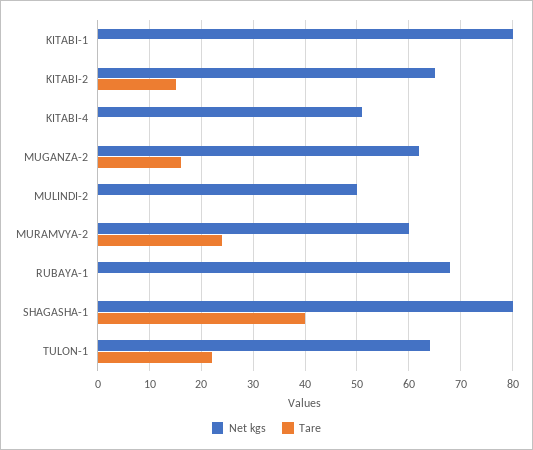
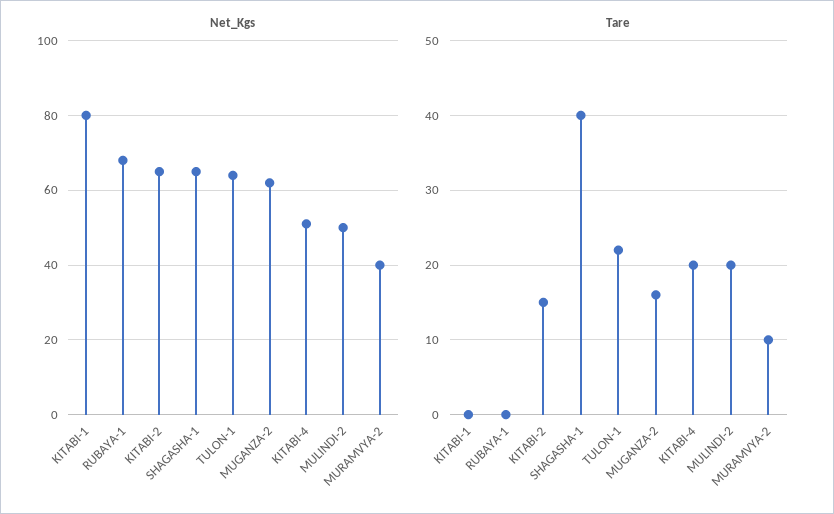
  {
    "Net kgs": {
      "KITABI-1": 80,
      "KITABI-2": 65,
      "KITABI-4": 50,
      "MUGANZA-2": 60,
      "MULINDI-2": 50,
-     "MURAMVYA-2": 60,
+     "MURAMVYA-2": 40,
      "RUBAYA-1": 70,
-     "SHAGASHA-1": 80,
+     "SHAGASHA-1": 65,
      "TULON-1": 65
    },
    "Tare": {
      "KITABI-1": 0,
      "KITABI-2": 15,
-     "KITABI-4": 0,
+     "KITABI-4": 20,
      "MUGANZA-2": 16,
-     "MULINDI-2": 0,
+     "MULINDI-2": 20,
-     "MURAMVYA-2": 25,
+     "MURAMVYA-2": 10,
      "RUBAYA-1": 0,
      "SHAGASHA-1": 40,
      "TULON-1": 22
    }
  }

